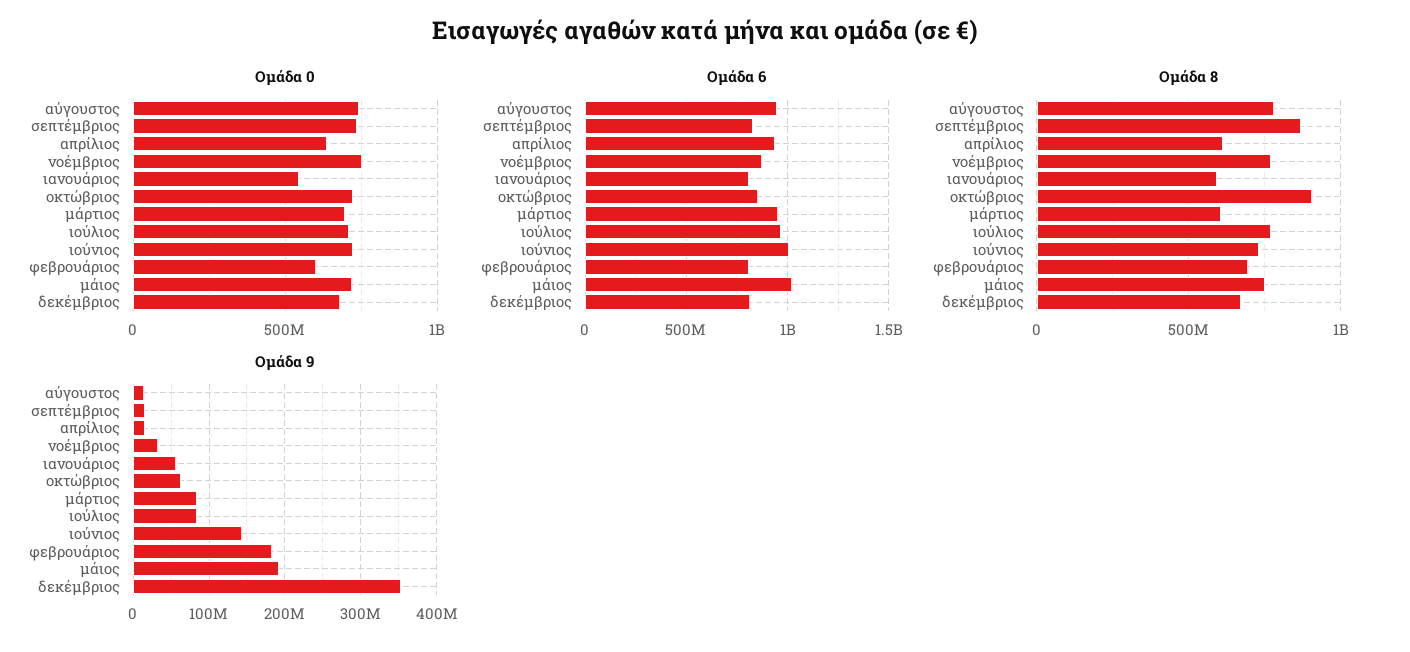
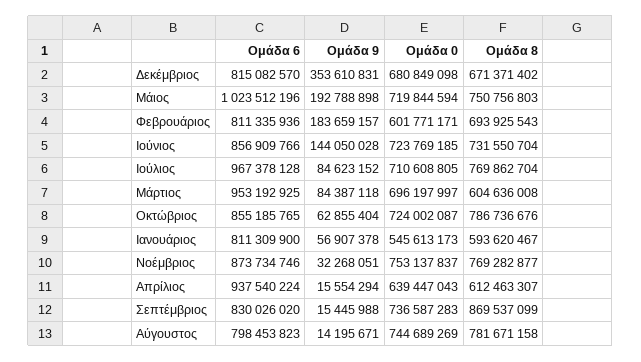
  {
    "Ομάδα 0": {
      "αύγουστος": 744689269,
      "σεπτέμβριος": 736587283,
      "απρίλιος": 639447043,
      "νοέμβριος": 753137837,
      "ιανουάριος": 545613173,
      "οκτώβριος": 724002087,
      "μάρτιος": 696197997,
      "ιούλιος": 710608805,
      "ιούνιος": 723769185,
      "φεβρουάριος": 601771171,
      "μάιος": 719844594,
      "δεκέμβριος": 680849098
    },
    "Ομάδα 6": {
-     "αύγουστος": 950000000,
+     "αύγουστος": 798453823,
      "σεπτέμβριος": 830026020,
      "απρίλιος": 937540224,
      "νοέμβριος": 873734746,
      "ιανουάριος": 811309900,
      "οκτώβριος": 855185765,
      "μάρτιος": 953192925,
      "ιούλιος": 967378128,
-     "ιούνιος": 1000000000,
+     "ιούνιος": 856909766,
      "φεβρουάριος": 811335936,
      "μάιος": 1023512196,
      "δεκέμβριος": 815082570
    },
    "Ομάδα 8": {
      "αύγουστος": 781671158,
      "σεπτέμβριος": 869537099,
      "απρίλιος": 612463307,
      "νοέμβριος": 769282877,
      "ιανουάριος": 593620467,
-     "οκτώβριος": 900000000,
+     "οκτώβριος": 786736676,
      "μάρτιος": 604636008,
      "ιούλιος": 769862704,
      "ιούνιος": 731550704,
      "φεβρουάριος": 693925543,
      "μάιος": 750756803,
      "δεκέμβριος": 671371402
    },
    "Ομάδα 9": {
      "αύγουστος": 14195671,
      "σεπτέμβριος": 15445988,
      "απρίλιος": 15554294,
      "νοέμβριος": 32268051,
      "ιανουάριος": 56907378,
      "οκτώβριος": 62855404,
      "μάρτιος": 84387118,
      "ιούλιος": 84623152,
      "ιούνιος": 144050028,
      "φεβρουάριος": 183659157,
      "μάιος": 192788898,
      "δεκέμβριος": 353610831
    }
  }

